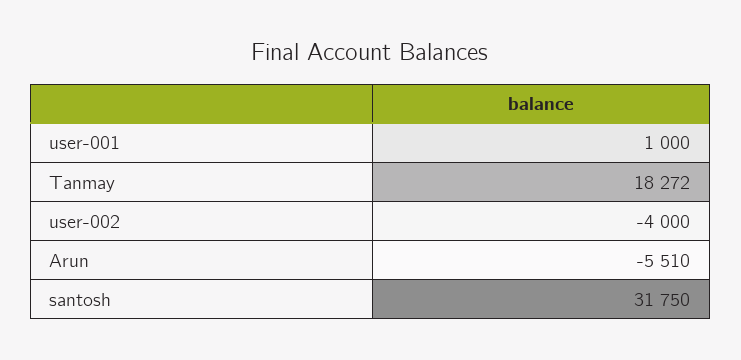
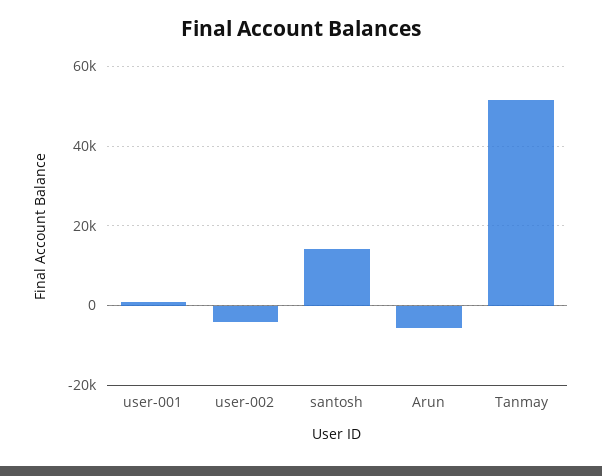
  {
    "user-001": 1000,
-   "Tanmay": 18272,
+   "Tanmay": 52000,
    "user-002": -4000,
    "Arun": -5510,
-   "santosh": 31750
+   "santosh": 14000
  }

